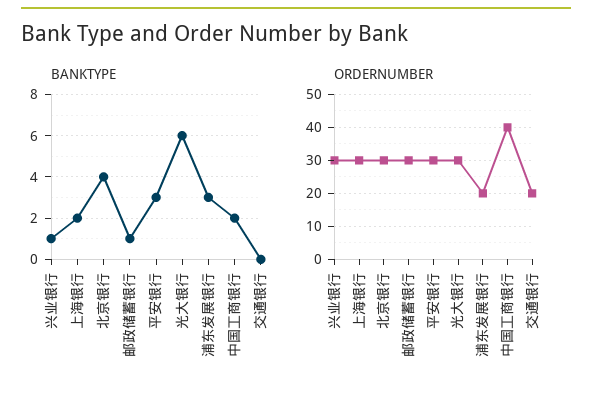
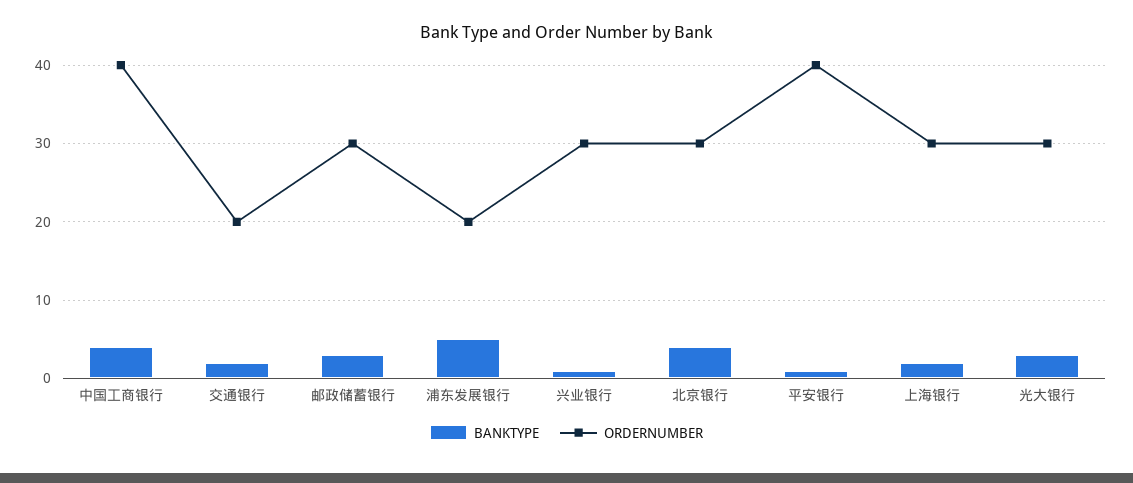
  {
    "BANKTYPE": {
      "兴业银行": 1,
      "上海银行": 2,
      "北京银行": 4,
-     "邮政储蓄银行": 1,
+     "邮政储蓄银行": 3,
-     "平安银行": 3,
+     "平安银行": 1,
-     "光大银行": 6,
+     "光大银行": 3,
-     "浦东发展银行": 3,
+     "浦东发展银行": 5,
-     "中国工商银行": 2,
+     "中国工商银行": 4,
-     "交通银行": 0
+     "交通银行": 2
    },
    "ORDERNUMBER": {
      "兴业银行": 30,
      "上海银行": 30,
      "北京银行": 30,
      "邮政储蓄银行": 30,
-     "平安银行": 30,
+     "平安银行": 40,
      "光大银行": 30,
      "浦东发展银行": 20,
      "中国工商银行": 40,
      "交通银行": 20
    }
  }

